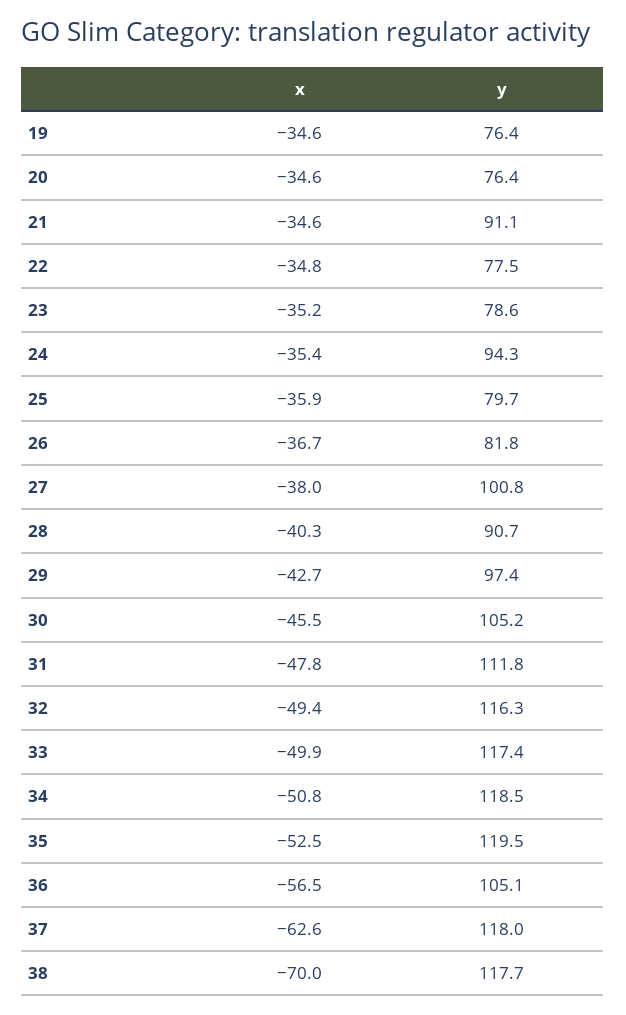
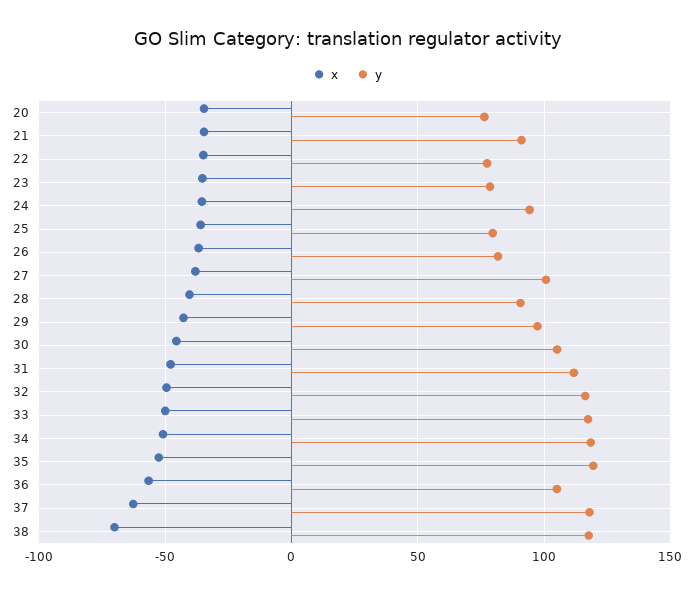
  {
    "x": {
-     "19": -34.6,
      "20": -34.6,
      "21": -34.6,
      "22": -34.8,
      "23": -35.2,
      "24": -35.4,
      "25": -35.9,
      "26": -36.7,
      "27": -38,
      "28": -40.3,
      "29": -42.7,
      "30": -45.5,
      "31": -47.8,
      "32": -49.4,
      "33": -49.9,
      "34": -50.8,
      "35": -52.5,
      "36": -56.5,
      "37": -62.6,
      "38": -70
    },
    "y": {
-     "19": 76.4,
      "20": 76.4,
      "21": 91.1,
      "22": 77.5,
      "23": 78.6,
      "24": 94.3,
      "25": 79.7,
      "26": 81.8,
      "27": 100.8,
      "28": 90.7,
      "29": 97.4,
      "30": 105.2,
      "31": 111.8,
      "32": 116.3,
      "33": 117.4,
      "34": 118.5,
      "35": 119.5,
      "36": 105.1,
      "37": 118,
      "38": 117.7
    }
  }

